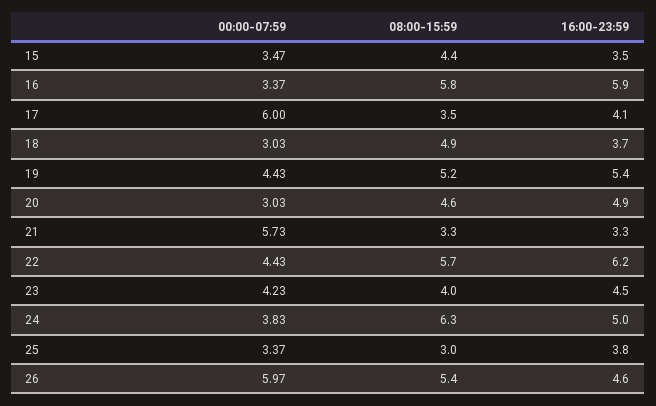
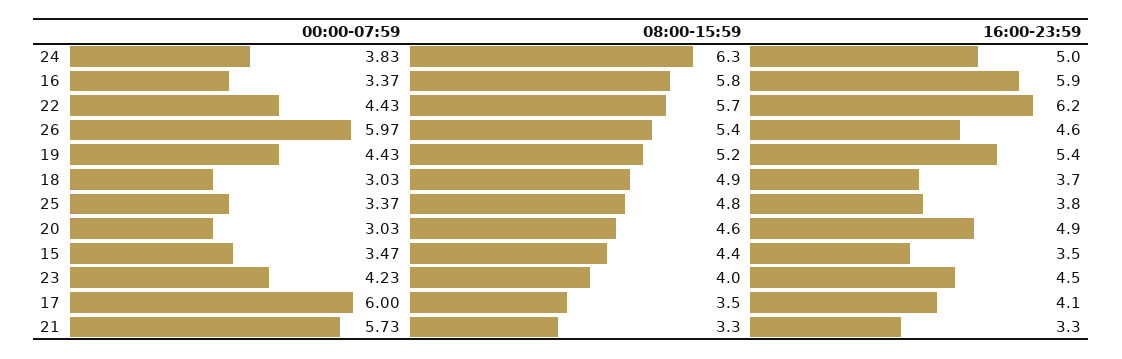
  {
    "00:00-07:59": {
      "15": 3.47,
      "16": 3.37,
      "17": 6,
      "18": 3.03,
      "19": 4.43,
      "20": 3.03,
      "21": 5.73,
      "22": 4.43,
      "23": 4.23,
      "24": 3.83,
      "25": 3.37,
      "26": 5.97
    },
    "08:00-15:59": {
      "15": 4.4,
      "16": 5.8,
      "17": 3.5,
      "18": 4.9,
      "19": 5.2,
      "20": 4.6,
      "21": 3.3,
      "22": 5.7,
      "23": 4,
      "24": 6.3,
-     "25": 3,
+     "25": 4.8,
      "26": 5.4
    },
    "16:00-23:59": {
      "15": 3.5,
      "16": 5.9,
      "17": 4.1,
      "18": 3.7,
      "19": 5.4,
      "20": 4.9,
      "21": 3.3,
      "22": 6.2,
      "23": 4.5,
      "24": 5,
      "25": 3.8,
      "26": 4.6
    }
  }

